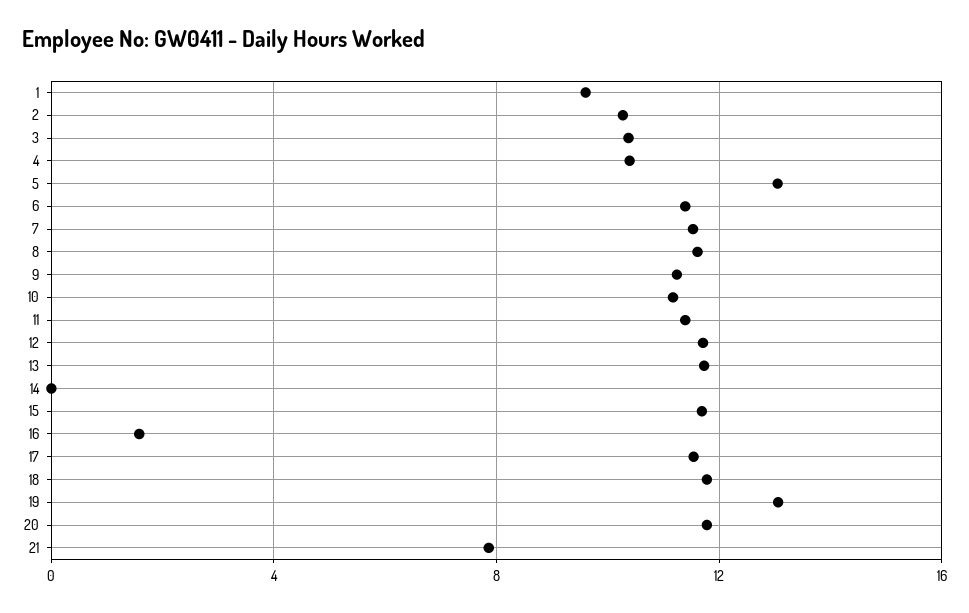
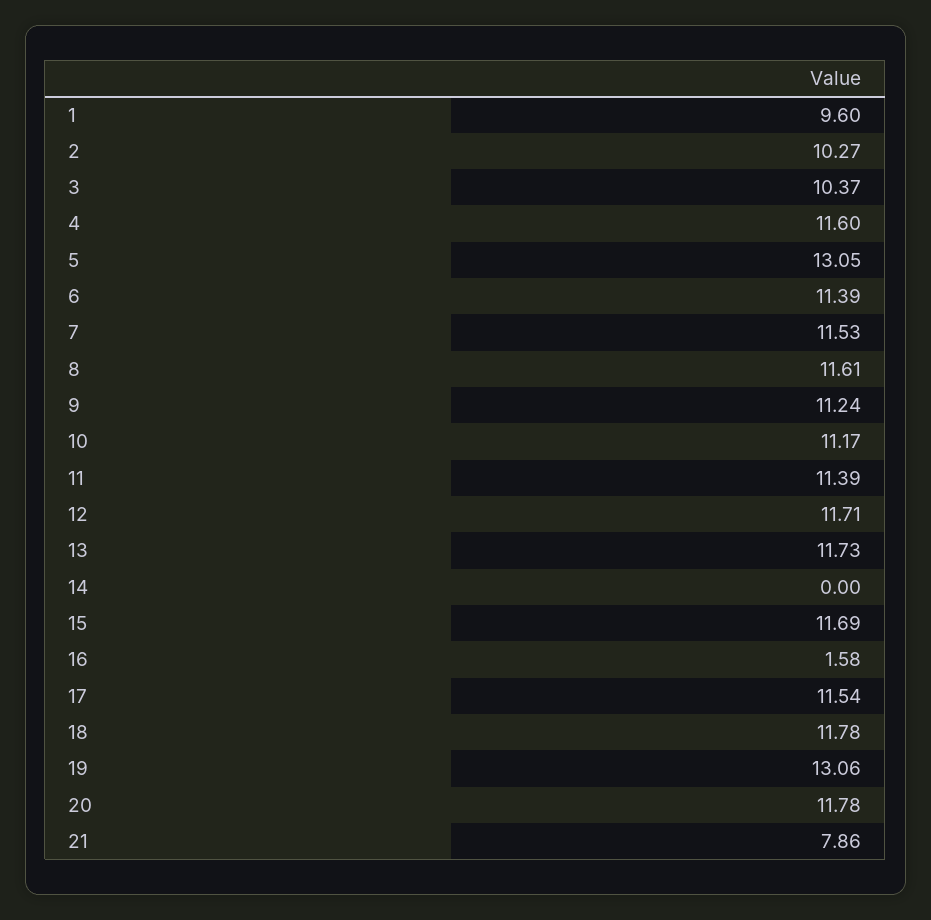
  {
    "1": 9.6,
    "2": 10.27,
    "3": 10.37,
-   "4": 10.5,
+   "4": 11.6,
    "5": 13.05,
    "6": 11.39,
    "7": 11.53,
    "8": 11.61,
    "9": 11.24,
    "10": 11.17,
    "11": 11.39,
    "12": 11.71,
    "13": 11.73,
    "14": 0,
    "15": 11.69,
    "16": 1.58,
    "17": 11.54,
    "18": 11.78,
    "19": 13.06,
    "20": 11.78,
    "21": 7.86
  }

